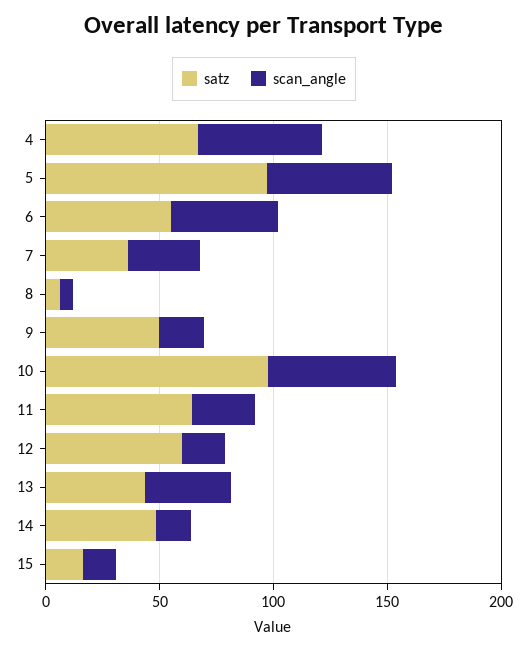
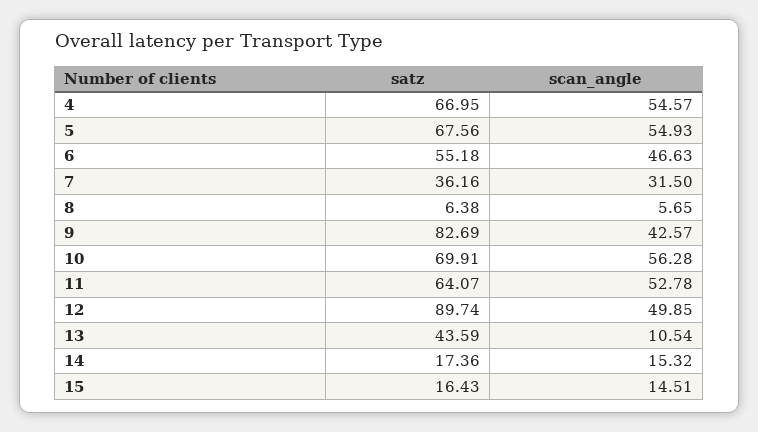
  {
    "satz": {
      "4": 66.95,
-     "5": 100,
+     "5": 67.56,
      "6": 55.18,
      "7": 36.16,
      "8": 6.38,
-     "9": 50,
+     "9": 82.69,
-     "10": 100,
+     "10": 69.91,
      "11": 64.07,
-     "12": 60,
+     "12": 89.74,
      "13": 43.59,
-     "14": 50,
+     "14": 17.36,
      "15": 16.43
    },
    "scan_angle": {
      "4": 54.57,
      "5": 54.93,
      "6": 46.63,
      "7": 31.5,
      "8": 5.65,
-     "9": 20,
+     "9": 42.57,
      "10": 56.28,
-     "11": 30,
+     "11": 52.78,
-     "12": 20,
+     "12": 49.85,
-     "13": 40,
+     "13": 10.54,
      "14": 15.32,
      "15": 14.51
    }
  }

